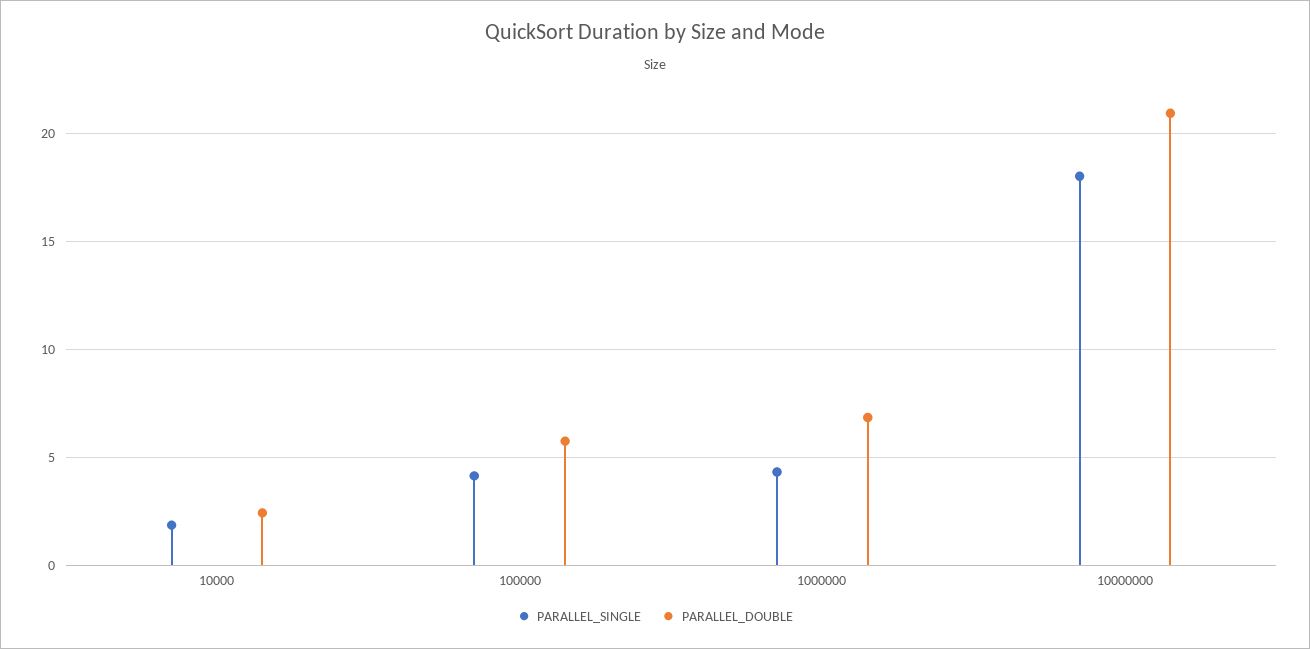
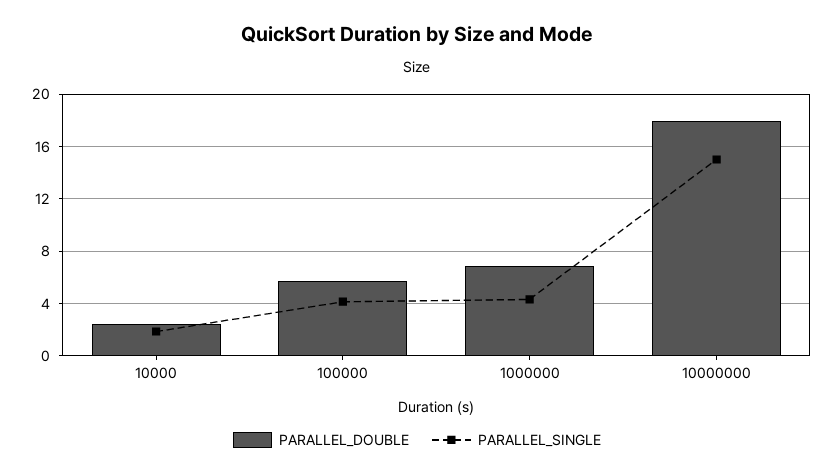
  {
    "PARALLEL_SINGLE": {
      "10000": 2,
      "100000": 4,
      "1000000": 4.5,
-     "10000000": 18
+     "10000000": 15
    },
    "PARALLEL_DOUBLE": {
      "10000": 2.5,
      "100000": 5.5,
      "1000000": 7,
-     "10000000": 21
+     "10000000": 18
    }
  }

